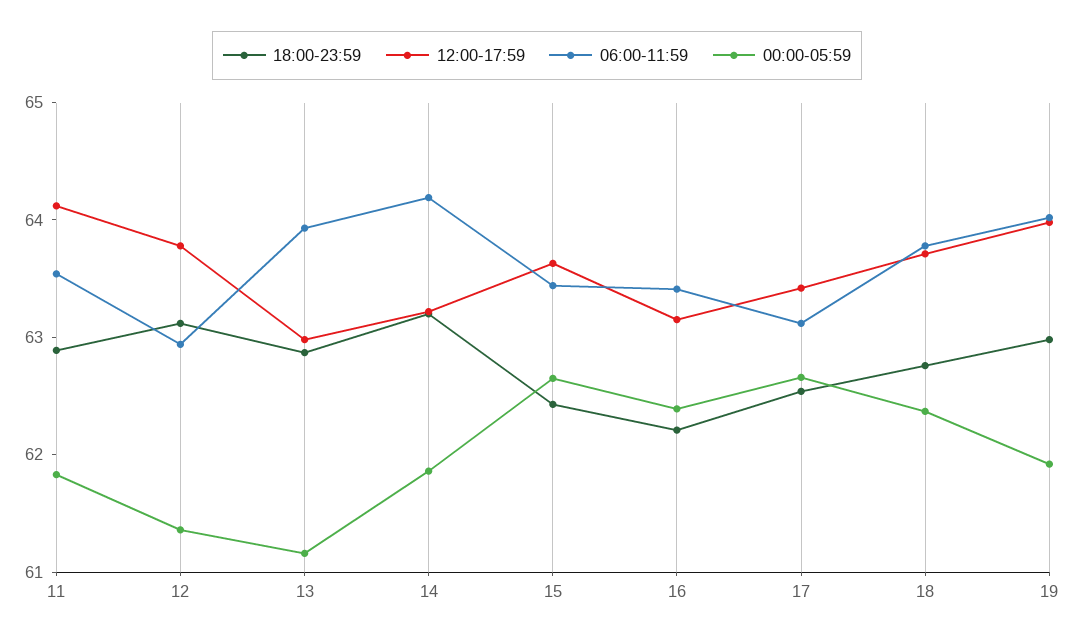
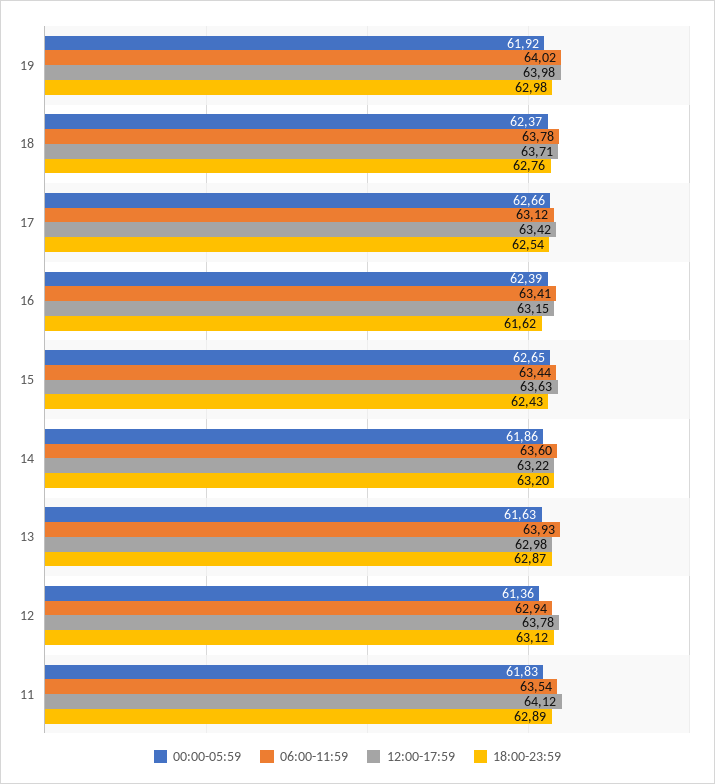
  {
    "18:00-23:59": {
      "11": 62.89,
      "12": 63.12,
      "13": 62.87,
      "14": 63.2,
      "15": 62.43,
-     "16": 62.2,
+     "16": 61.62,
      "17": 62.54,
      "18": 62.76,
      "19": 62.98
    },
    "12:00-17:59": {
      "11": 64.12,
      "12": 63.78,
      "13": 62.98,
      "14": 63.22,
      "15": 63.63,
      "16": 63.15,
      "17": 63.42,
      "18": 63.71,
      "19": 63.98
    },
    "06:00-11:59": {
      "11": 63.54,
      "12": 62.94,
      "13": 63.93,
-     "14": 64.2,
+     "14": 63.6,
      "15": 63.44,
      "16": 63.41,
      "17": 63.12,
      "18": 63.78,
      "19": 64.02
    },
    "00:00-05:59": {
      "11": 61.83,
      "12": 61.36,
-     "13": 61.2,
+     "13": 61.63,
      "14": 61.86,
      "15": 62.65,
      "16": 62.39,
      "17": 62.66,
      "18": 62.37,
      "19": 61.92
    }
  }

